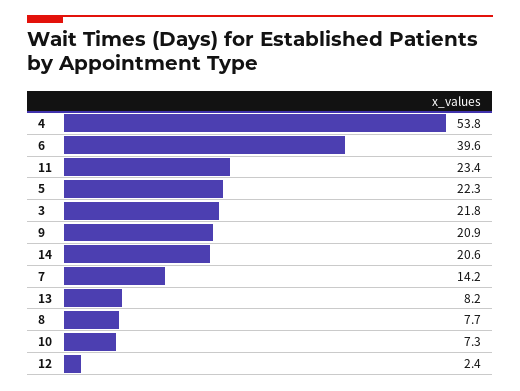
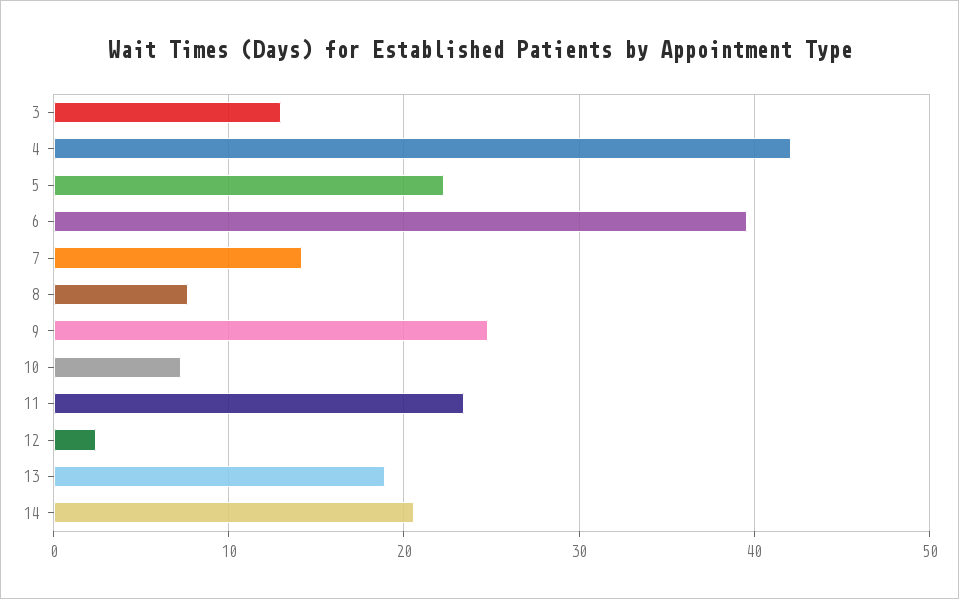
  {
-   "4": 53.8,
+   "4": 42,
    "6": 39.6,
    "11": 23.4,
    "5": 22.3,
-   "3": 21.8,
+   "3": 13,
-   "9": 20.9,
+   "9": 25,
    "14": 20.6,
    "7": 14.2,
-   "13": 8.2,
+   "13": 19,
    "8": 7.7,
    "10": 7.3,
    "12": 2.4
  }

